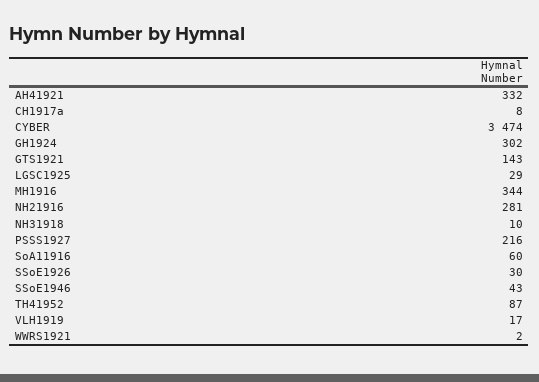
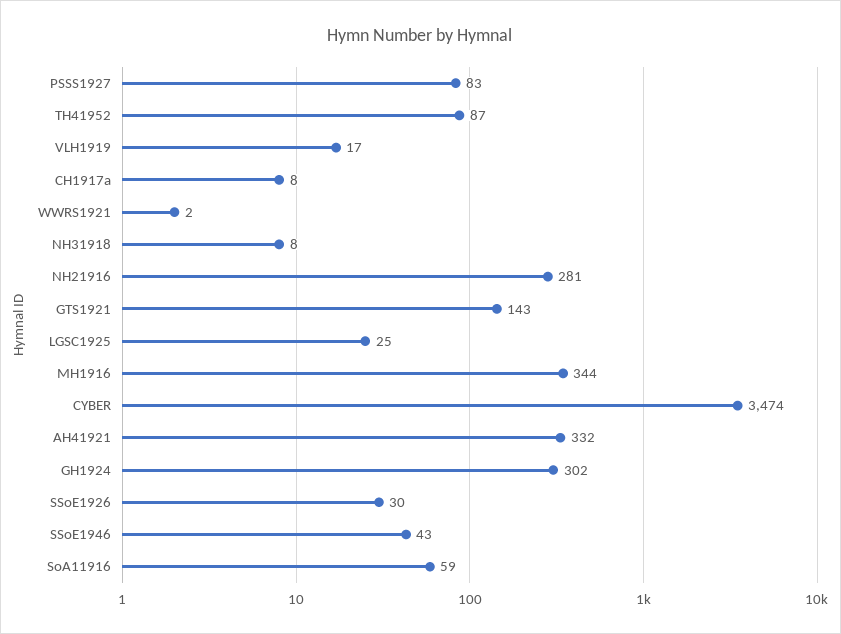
  {
    "AH41921": 332,
    "CH1917a": 8,
    "CYBER": 3474,
    "GH1924": 302,
    "GTS1921": 143,
-   "LGSC1925": 29,
+   "LGSC1925": 25,
    "MH1916": 344,
    "NH21916": 281,
-   "NH31918": 10,
+   "NH31918": 8,
-   "PSSS1927": 216,
+   "PSSS1927": 83,
-   "SoA11916": 60,
+   "SoA11916": 59,
    "SSoE1926": 30,
    "SSoE1946": 43,
    "TH41952": 87,
    "VLH1919": 17,
    "WWRS1921": 2
  }

